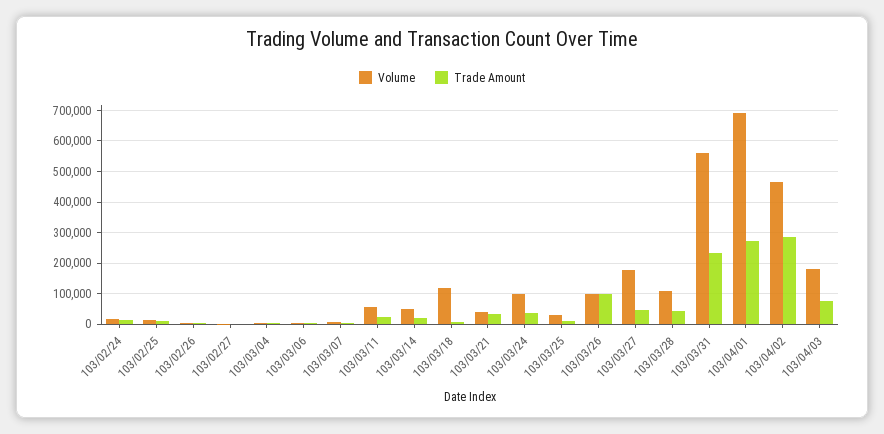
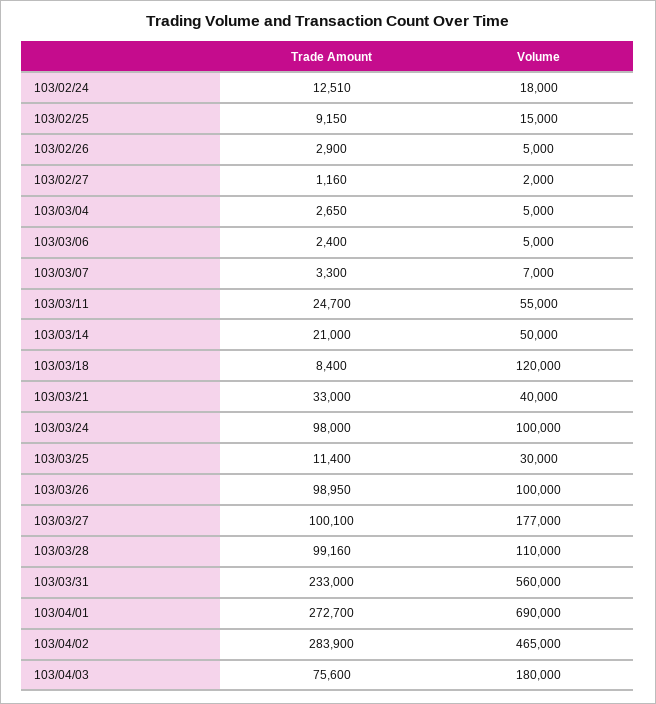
  {
    "Volume": {
      "103/02/24": 18000,
      "103/02/25": 15000,
      "103/02/26": 5000,
      "103/02/27": 2000,
      "103/03/04": 5000,
      "103/03/06": 5000,
      "103/03/07": 7000,
      "103/03/11": 55000,
      "103/03/14": 50000,
      "103/03/18": 120000,
      "103/03/21": 40000,
      "103/03/24": 100000,
      "103/03/25": 30000,
      "103/03/26": 100000,
      "103/03/27": 177000,
      "103/03/28": 110000,
      "103/03/31": 560000,
      "103/04/01": 690000,
      "103/04/02": 465000,
      "103/04/03": 180000
    },
    "Trade Amount": {
      "103/02/24": 12510,
      "103/02/25": 9150,
      "103/02/26": 2900,
      "103/02/27": 1160,
      "103/03/04": 2650,
      "103/03/06": 2400,
      "103/03/07": 3300,
      "103/03/11": 24700,
      "103/03/14": 21000,
      "103/03/18": 8400,
      "103/03/21": 33000,
-     "103/03/24": 40000,
+     "103/03/24": 98000,
      "103/03/25": 11400,
      "103/03/26": 98950,
-     "103/03/27": 40000,
+     "103/03/27": 100100,
-     "103/03/28": 40000,
+     "103/03/28": 99160,
      "103/03/31": 233000,
      "103/04/01": 272700,
      "103/04/02": 283900,
      "103/04/03": 75600
    }
  }

